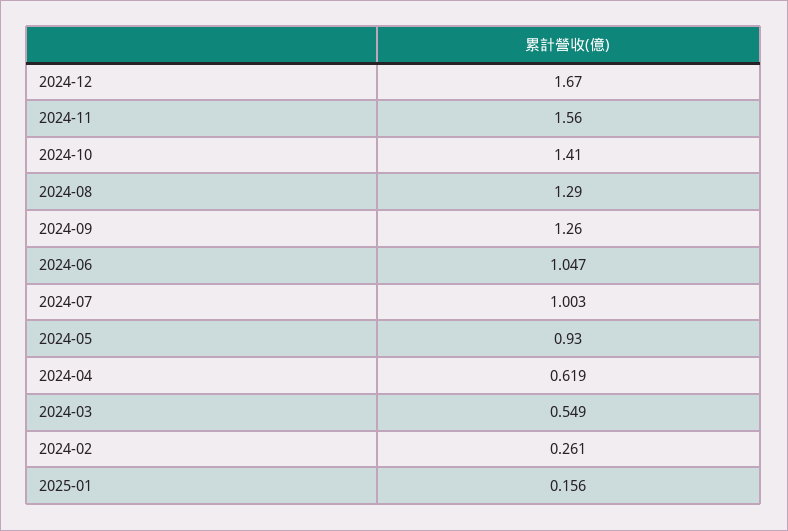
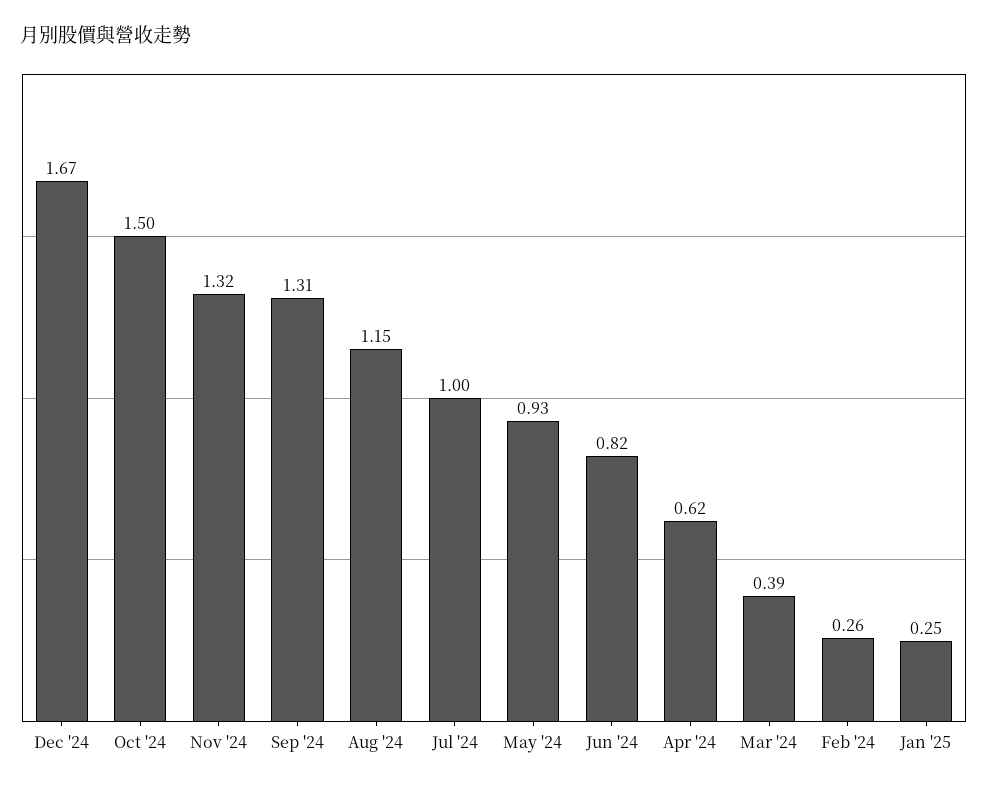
  {
    "2024-12": 1.67,
-   "2024-11": 1.56,
+   "2024-11": 1.32,
-   "2024-10": 1.41,
+   "2024-10": 1.5,
-   "2024-08": 1.29,
+   "2024-08": 1.15,
-   "2024-09": 1.26,
+   "2024-09": 1.31,
-   "2024-06": 1.047,
+   "2024-06": 0.82,
    "2024-07": 1.003,
    "2024-05": 0.93,
    "2024-04": 0.619,
-   "2024-03": 0.549,
+   "2024-03": 0.39,
    "2024-02": 0.261,
-   "2025-01": 0.156
+   "2025-01": 0.25
  }

